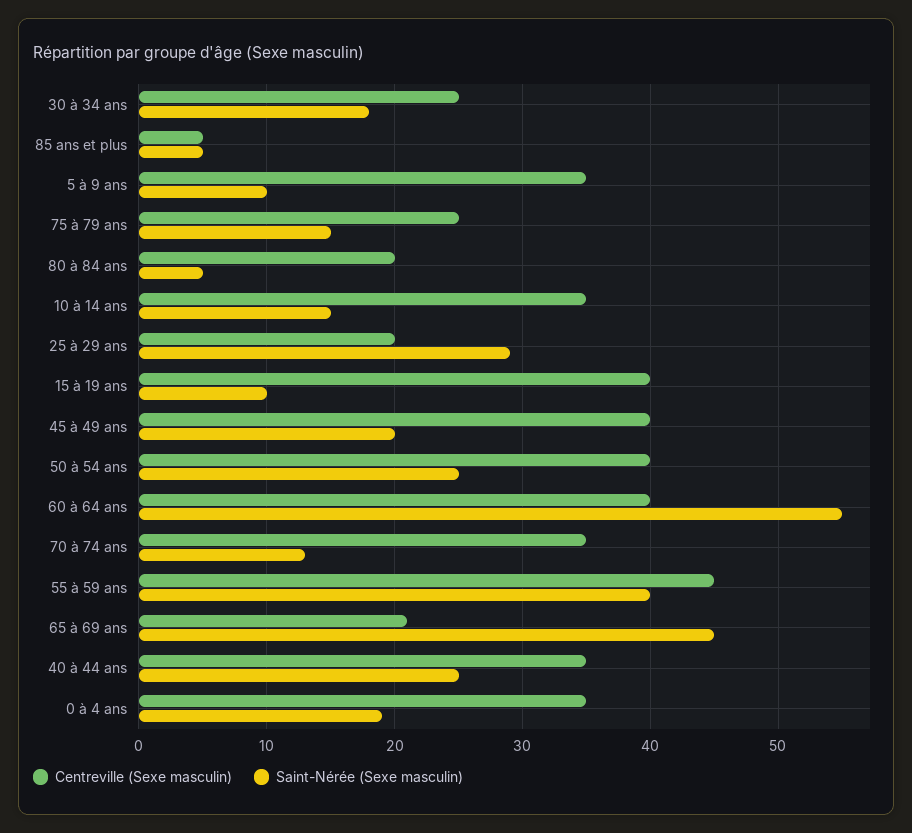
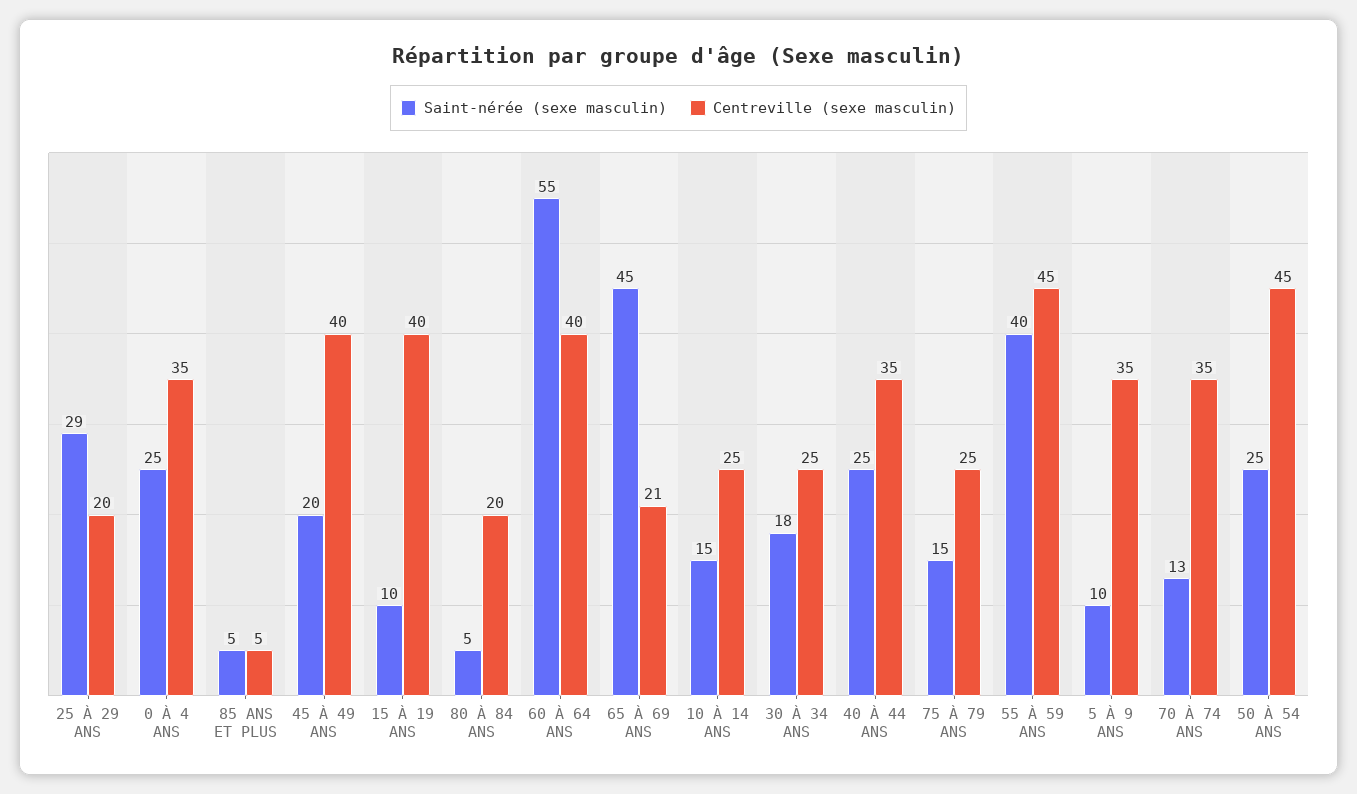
  {
    "Centreville (Sexe masculin)": {
      "30 à 34 ans": 25,
      "85 ans et plus": 5,
      "5 à 9 ans": 35,
      "75 à 79 ans": 25,
      "80 à 84 ans": 20,
-     "10 à 14 ans": 35,
+     "10 à 14 ans": 25,
      "25 à 29 ans": 20,
      "15 à 19 ans": 40,
      "45 à 49 ans": 40,
-     "50 à 54 ans": 40,
+     "50 à 54 ans": 45,
      "60 à 64 ans": 40,
      "70 à 74 ans": 35,
      "55 à 59 ans": 45,
      "65 à 69 ans": 21,
      "40 à 44 ans": 35,
      "0 à 4 ans": 35
    },
    "Saint-Nérée (Sexe masculin)": {
      "30 à 34 ans": 18,
      "85 ans et plus": 5,
      "5 à 9 ans": 10,
      "75 à 79 ans": 15,
      "80 à 84 ans": 5,
      "10 à 14 ans": 15,
      "25 à 29 ans": 29,
      "15 à 19 ans": 10,
      "45 à 49 ans": 20,
      "50 à 54 ans": 25,
      "60 à 64 ans": 55,
      "70 à 74 ans": 13,
      "55 à 59 ans": 40,
      "65 à 69 ans": 45,
      "40 à 44 ans": 25,
-     "0 à 4 ans": 19
+     "0 à 4 ans": 25
    }
  }

